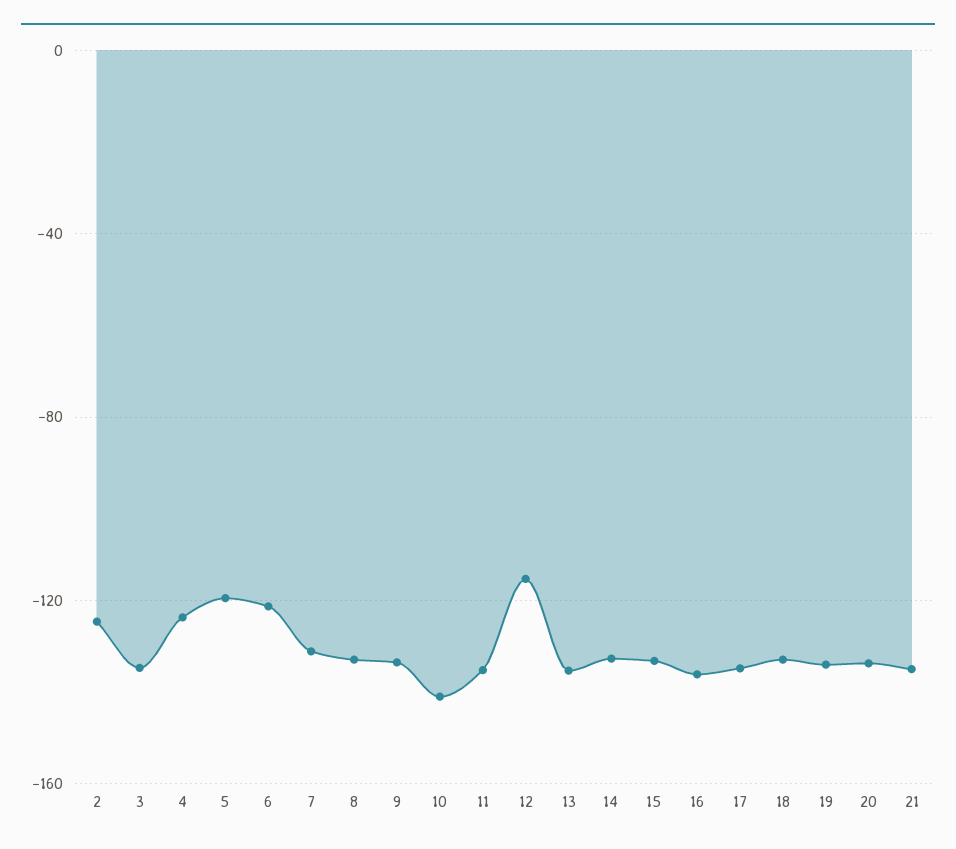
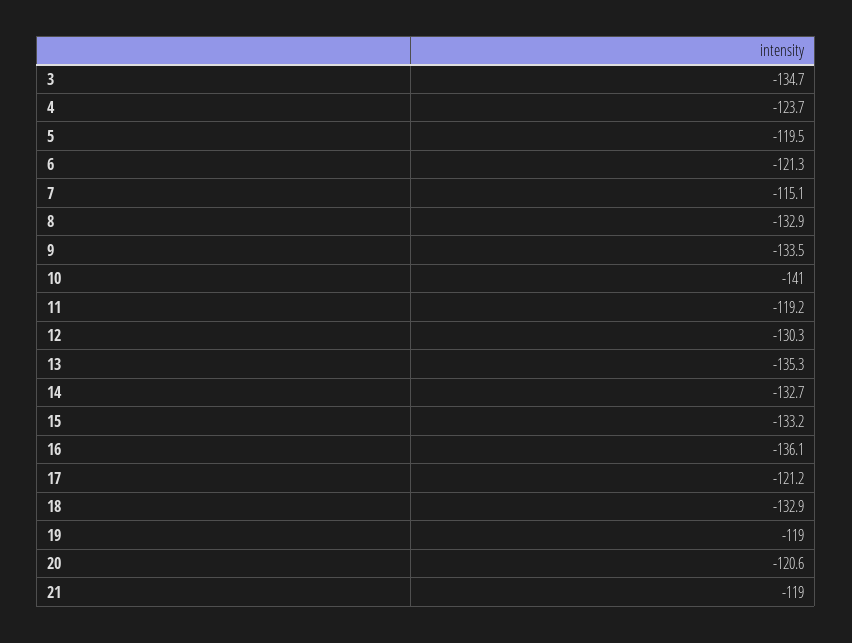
  {
-   "2": -125,
    "3": -134.7,
    "4": -123.7,
    "5": -119.5,
    "6": -121.3,
-   "7": -130,
+   "7": -115.1,
    "8": -132.9,
    "9": -133.5,
    "10": -141,
-   "11": -135,
+   "11": -119.2,
-   "12": -115,
+   "12": -130.3,
    "13": -135.3,
    "14": -132.7,
    "15": -133.2,
    "16": -136.1,
-   "17": -135,
+   "17": -121.2,
    "18": -132.9,
-   "19": -135,
+   "19": -119,
-   "20": -135,
+   "20": -120.6,
-   "21": -135
+   "21": -119
  }

